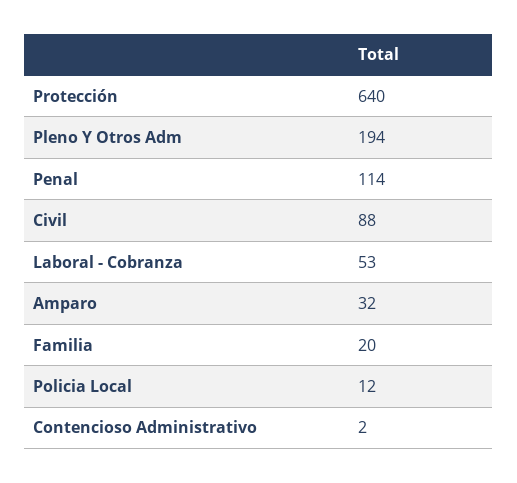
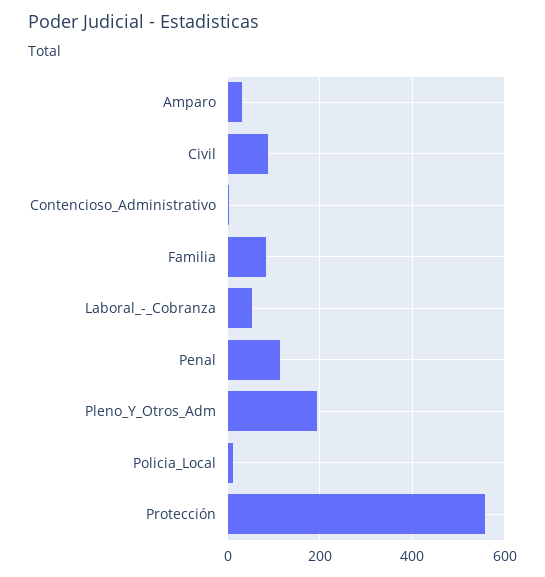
  {
-   "Protección": 640,
+   "Protección": 560,
    "Pleno Y Otros Adm": 194,
    "Penal": 114,
    "Civil": 88,
    "Laboral - Cobranza": 53,
    "Amparo": 32,
-   "Familia": 20,
+   "Familia": 80,
    "Policia Local": 12,
    "Contencioso Administrativo": 2
  }

